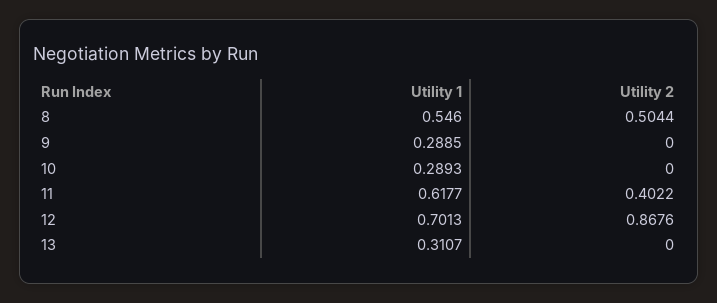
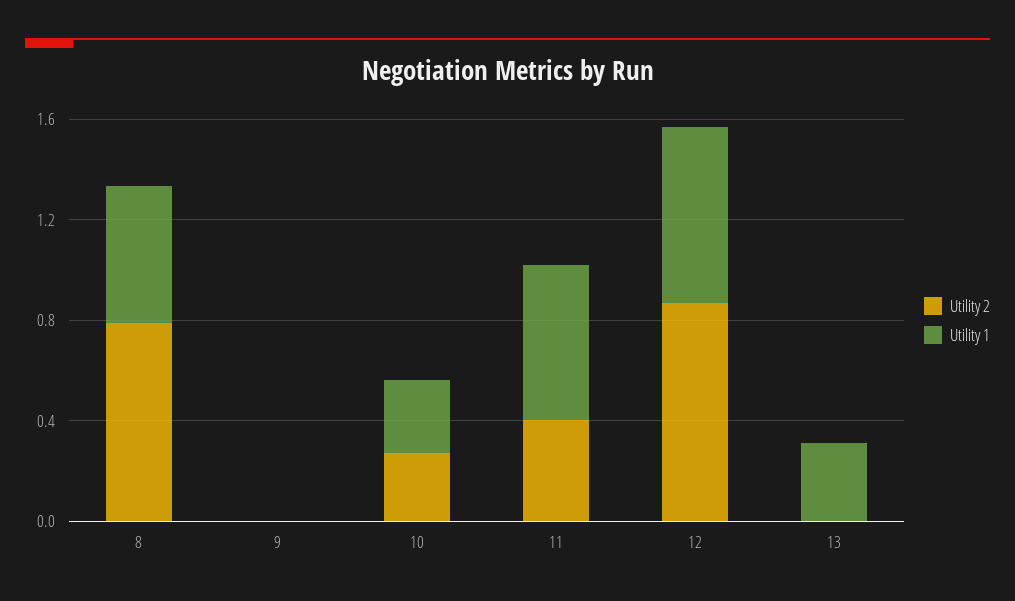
  {
    "Utility 1": {
      "8": 0.546,
-     "9": 0.2885,
+     "9": 0,
      "10": 0.2893,
      "11": 0.6177,
      "12": 0.7013,
      "13": 0.3107
    },
    "Utility 2": {
-     "8": 0.5044,
+     "8": 0.8,
      "9": 0,
-     "10": 0,
+     "10": 0.3,
      "11": 0.4022,
      "12": 0.8676,
      "13": 0
    }
  }

